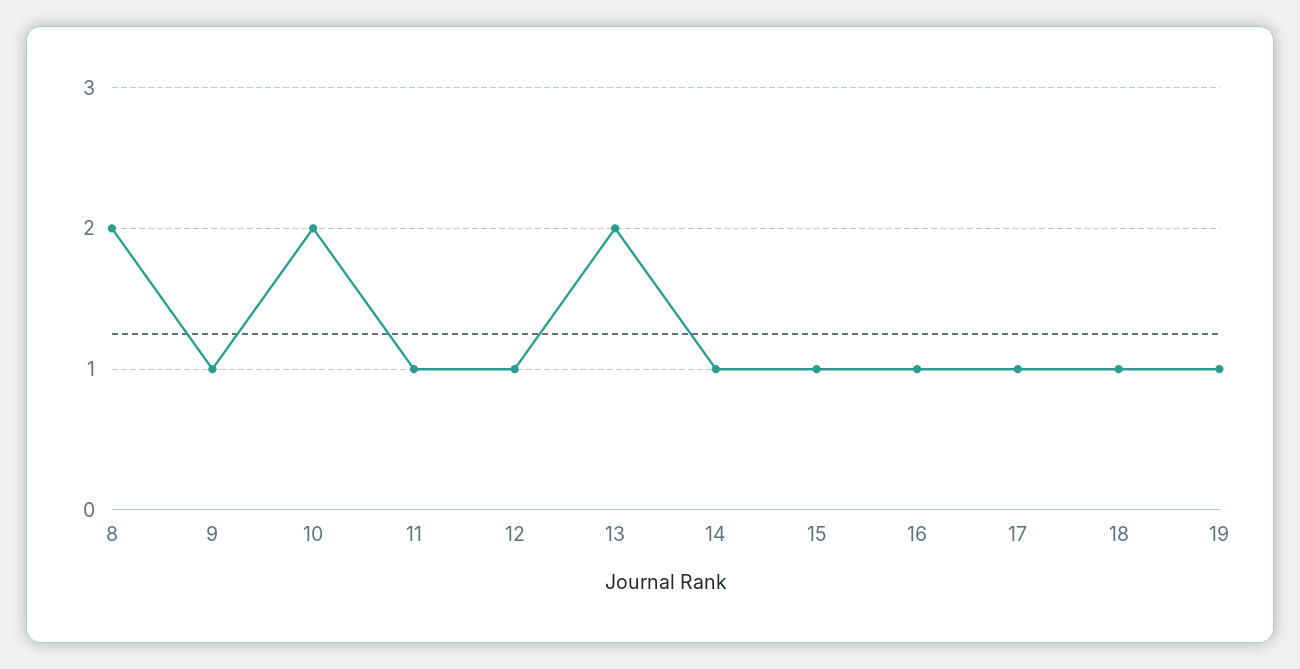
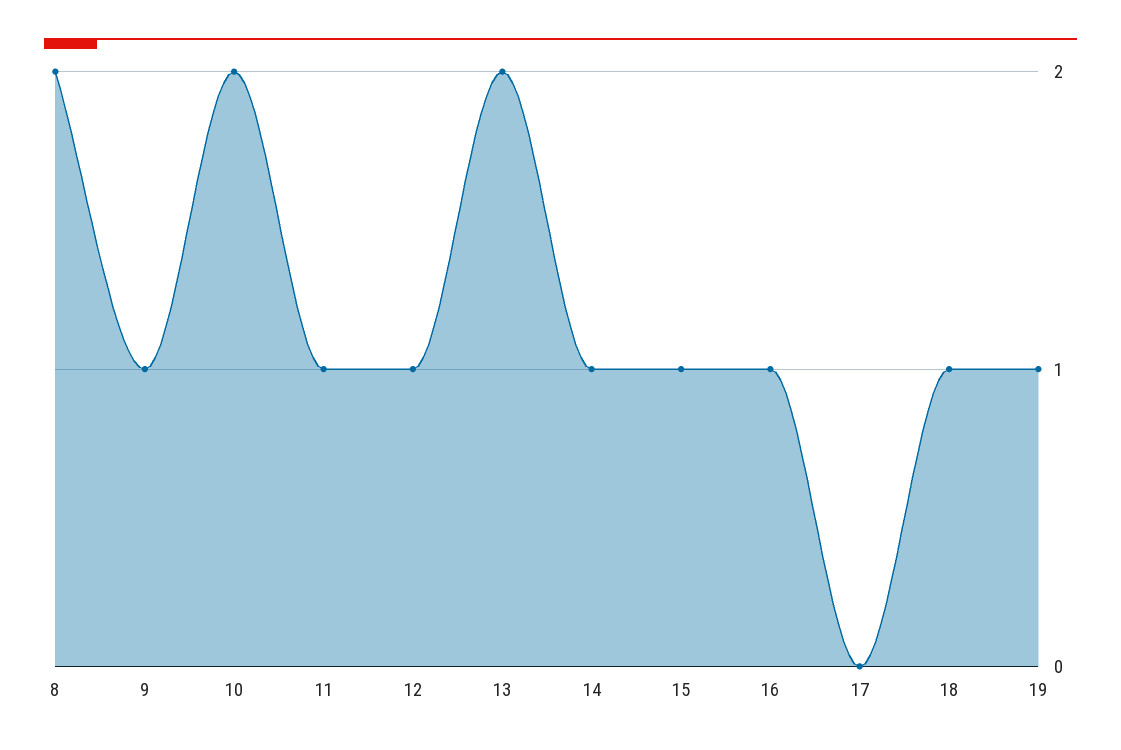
  {
    "8": 2,
    "9": 1,
    "10": 2,
    "11": 1,
    "12": 1,
    "13": 2,
    "14": 1,
    "15": 1,
    "16": 1,
-   "17": 1,
+   "17": 0,
    "18": 1,
    "19": 1
  }

